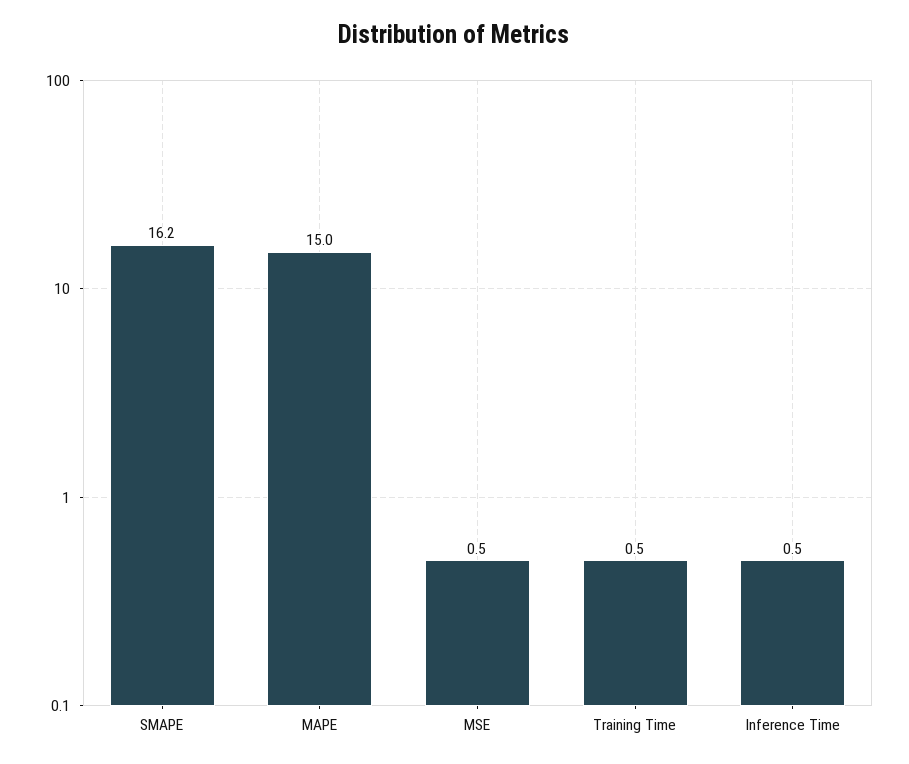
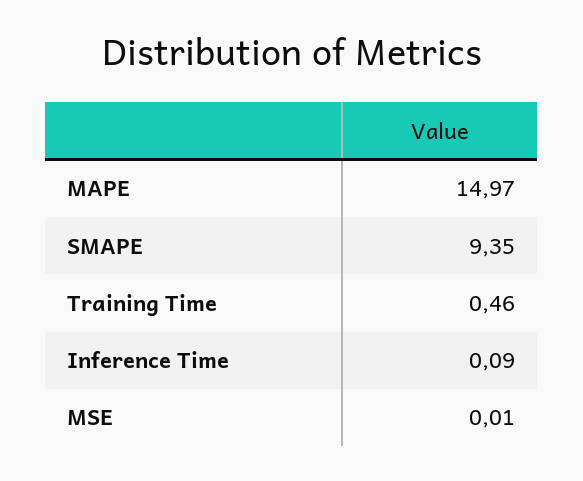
  {
-   "SMAPE": 16.2,
+   "SMAPE": 9.35,
    "MAPE": 14.97,
-   "MSE": 0.5,
+   "MSE": 0.01,
    "Training Time": 0.46,
-   "Inference Time": 0.5
+   "Inference Time": 0.09
  }

